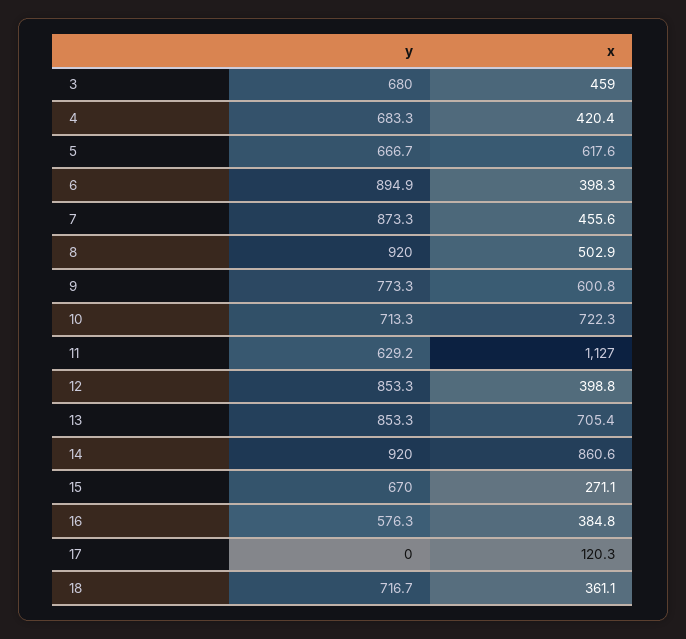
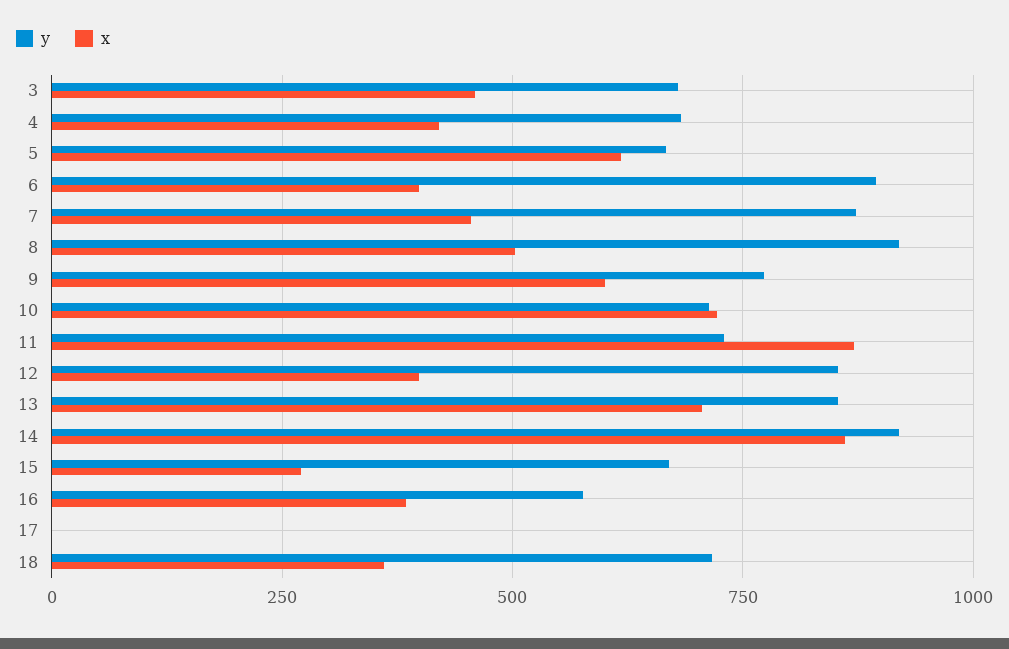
  {
    "y": {
      "3": 680,
      "4": 683.3,
      "5": 666.7,
      "6": 894.9,
      "7": 873.3,
      "8": 920,
      "9": 773.3,
      "10": 713.3,
-     "11": 629.2,
+     "11": 725,
      "12": 853.3,
      "13": 853.3,
      "14": 920,
      "15": 670,
      "16": 576.3,
      "17": 0,
      "18": 716.7
    },
    "x": {
      "3": 459,
      "4": 420.4,
      "5": 617.6,
      "6": 398.3,
      "7": 455.6,
      "8": 502.9,
      "9": 600.8,
      "10": 722.3,
-     "11": 1127,
+     "11": 875,
      "12": 398.8,
      "13": 705.4,
      "14": 860.6,
      "15": 271.1,
      "16": 384.8,
-     "17": 120.3,
+     "17": 0,
      "18": 361.1
    }
  }

